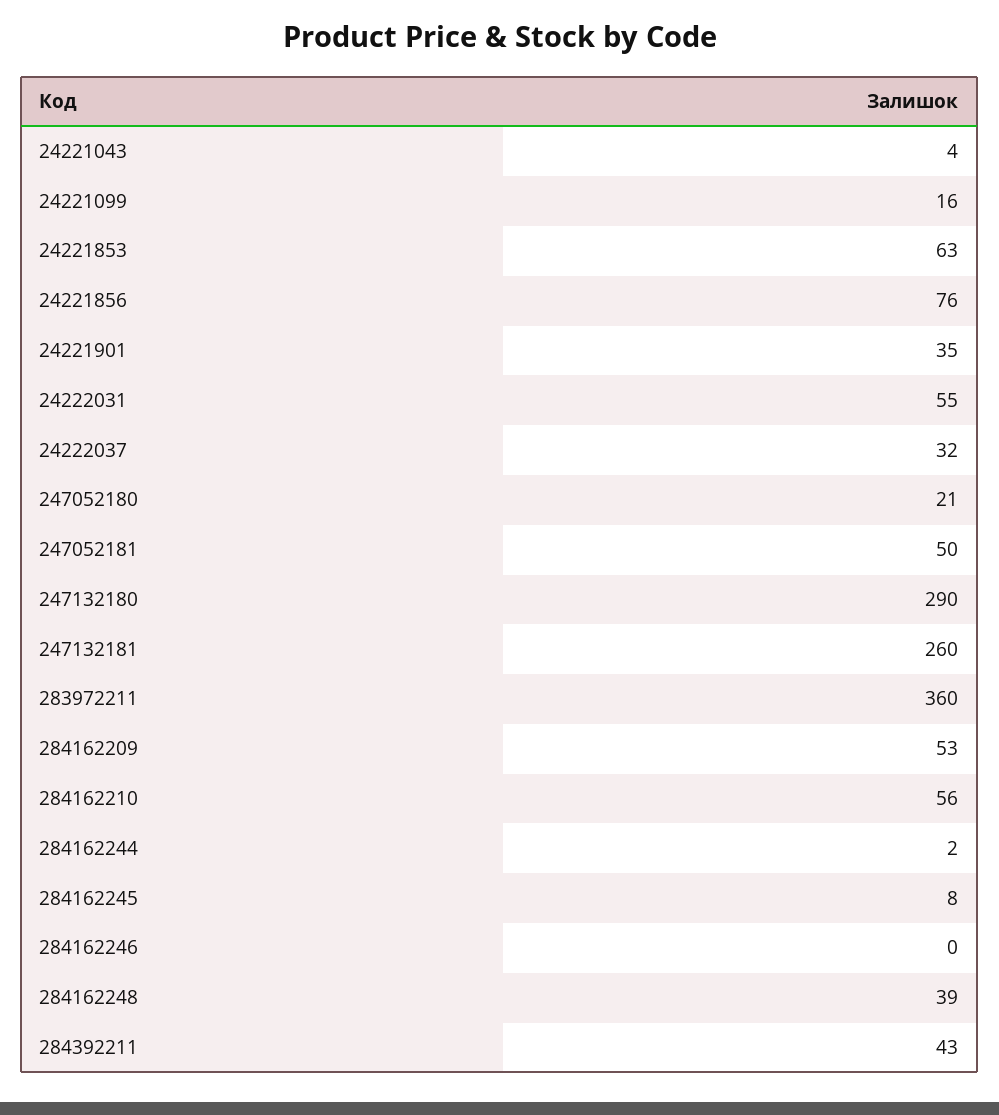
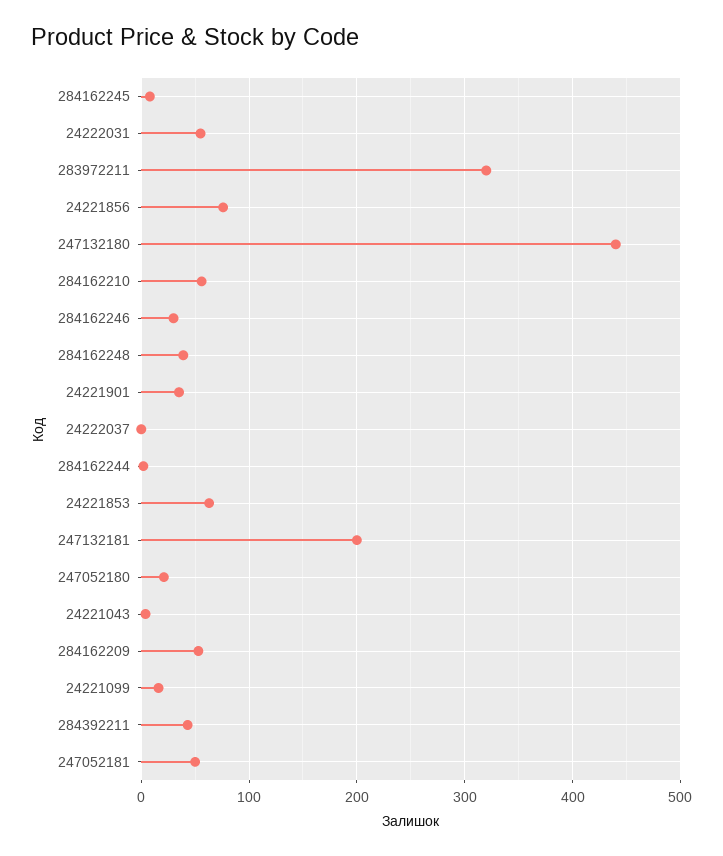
  {
    "24221043": 4,
    "24221099": 16,
    "24221853": 63,
    "24221856": 76,
    "24221901": 35,
    "24222031": 55,
-   "24222037": 32,
+   "24222037": 0,
    "247052180": 21,
    "247052181": 50,
-   "247132180": 290,
+   "247132180": 440,
-   "247132181": 260,
+   "247132181": 200,
-   "283972211": 360,
+   "283972211": 320,
    "284162209": 53,
    "284162210": 56,
    "284162244": 2,
    "284162245": 8,
-   "284162246": 0,
+   "284162246": 30,
    "284162248": 39,
    "284392211": 43
  }

